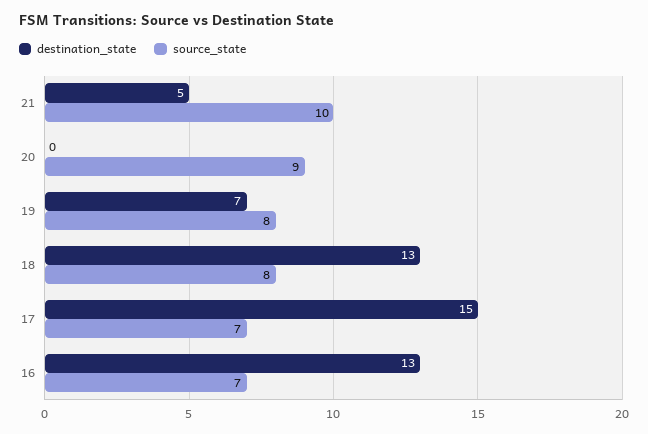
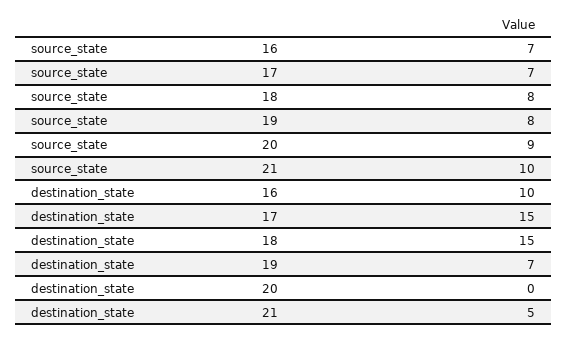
  {
    "destination_state": {
      "21": 5,
      "20": 0,
      "19": 7,
-     "18": 13,
+     "18": 15,
      "17": 15,
-     "16": 13
+     "16": 10
    },
    "source_state": {
      "21": 10,
      "20": 9,
      "19": 8,
      "18": 8,
      "17": 7,
      "16": 7
    }
  }

